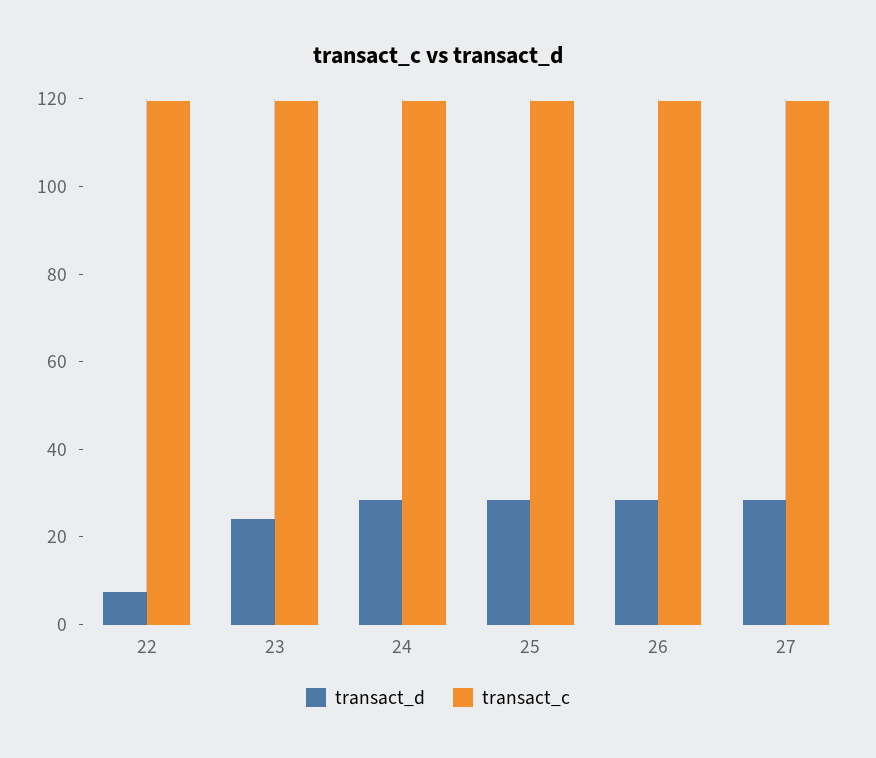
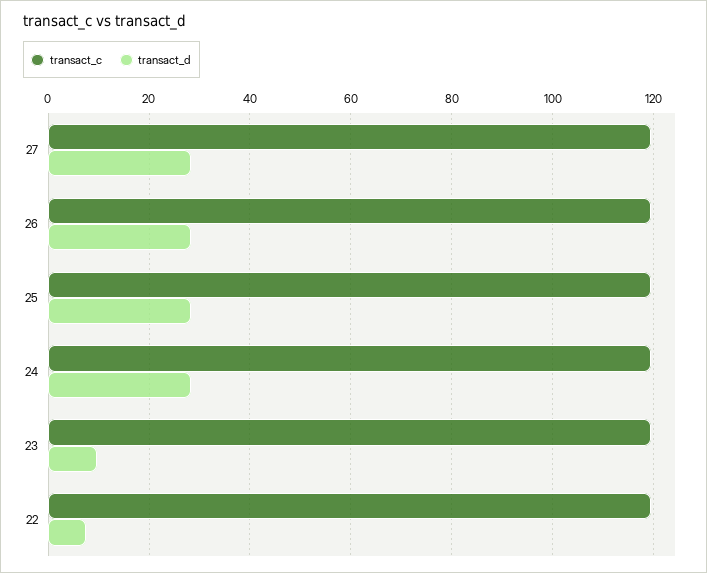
  {
    "transact_d": {
      "22": 8,
-     "23": 25,
+     "23": 10,
      "24": 28,
      "25": 28,
      "26": 28,
      "27": 28
    },
    "transact_c": {
      "22": 120,
      "23": 120,
      "24": 120,
      "25": 120,
      "26": 120,
      "27": 120
    }
  }

